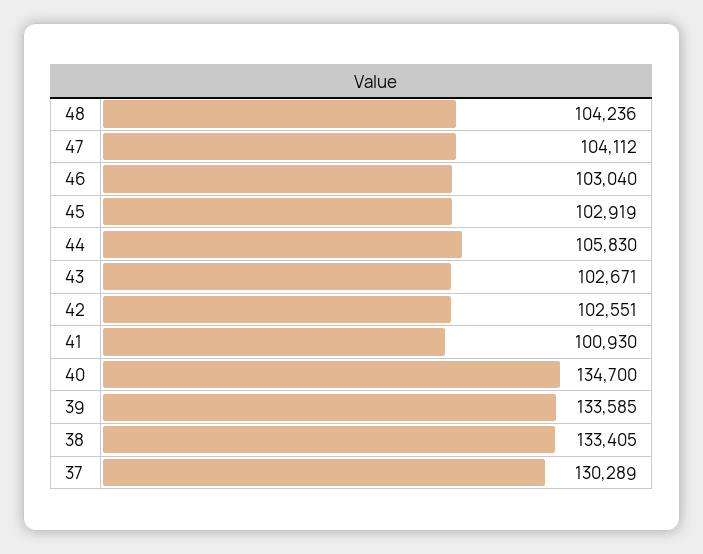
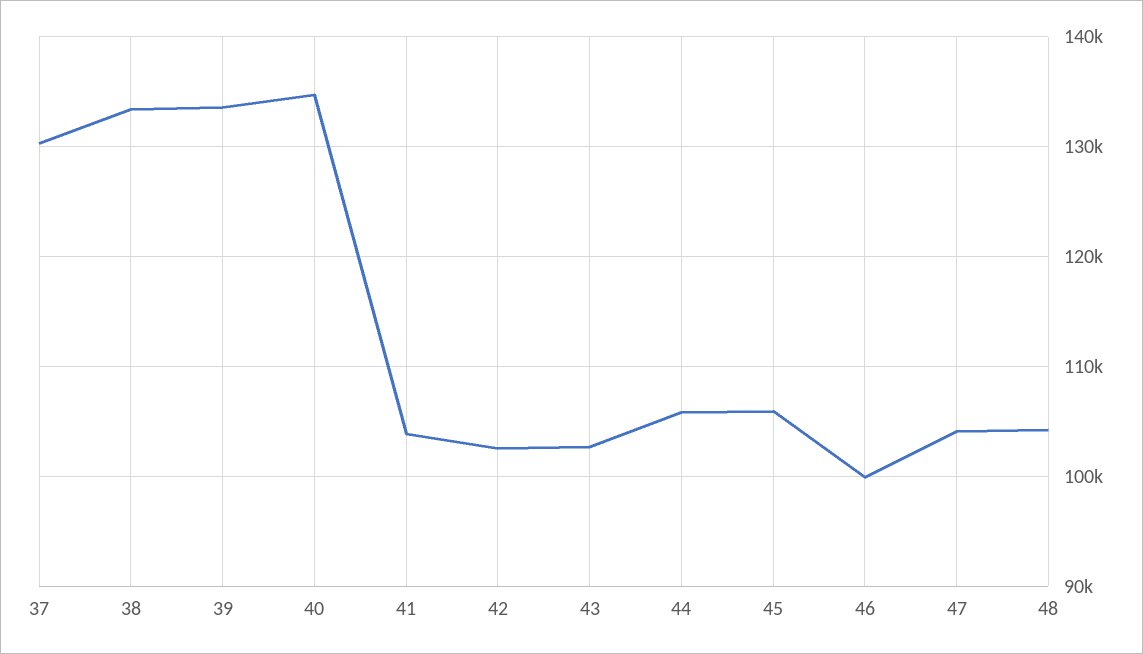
  {
    "48": 104236,
    "47": 104112,
-   "46": 103040,
+   "46": 100000,
-   "45": 102919,
+   "45": 106000,
    "44": 105830,
    "43": 102671,
    "42": 102551,
-   "41": 100930,
+   "41": 104000,
    "40": 134700,
    "39": 133585,
    "38": 133405,
    "37": 130289
  }

